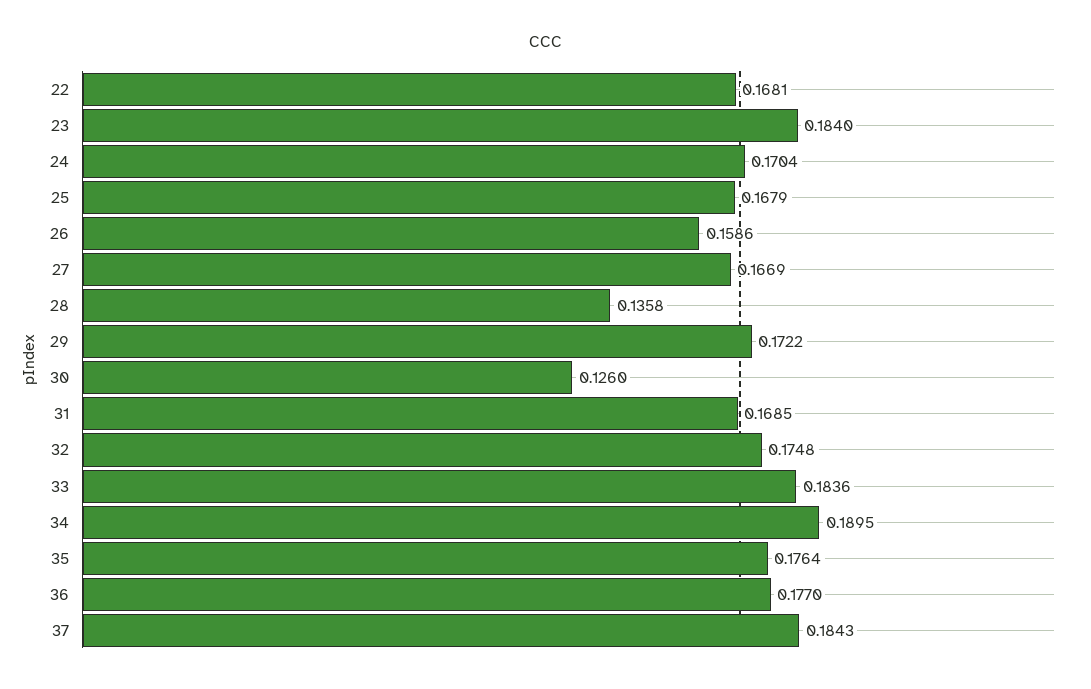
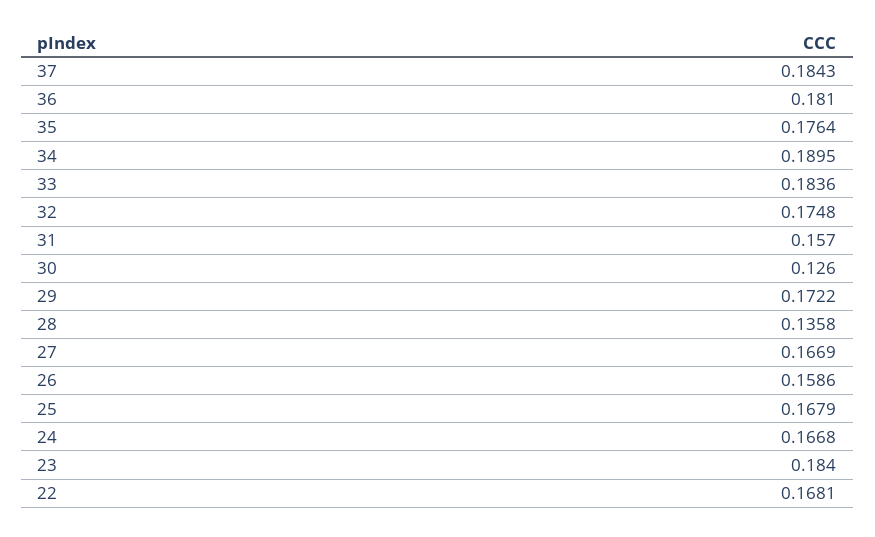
  {
    "22": 0.1681,
    "23": 0.184,
-   "24": 0.1704,
+   "24": 0.1668,
    "25": 0.1679,
    "26": 0.1586,
    "27": 0.1669,
    "28": 0.1358,
    "29": 0.1722,
    "30": 0.126,
-   "31": 0.1685,
+   "31": 0.157,
    "32": 0.1748,
    "33": 0.1836,
    "34": 0.1895,
    "35": 0.1764,
-   "36": 0.177,
+   "36": 0.181,
    "37": 0.1843
  }

